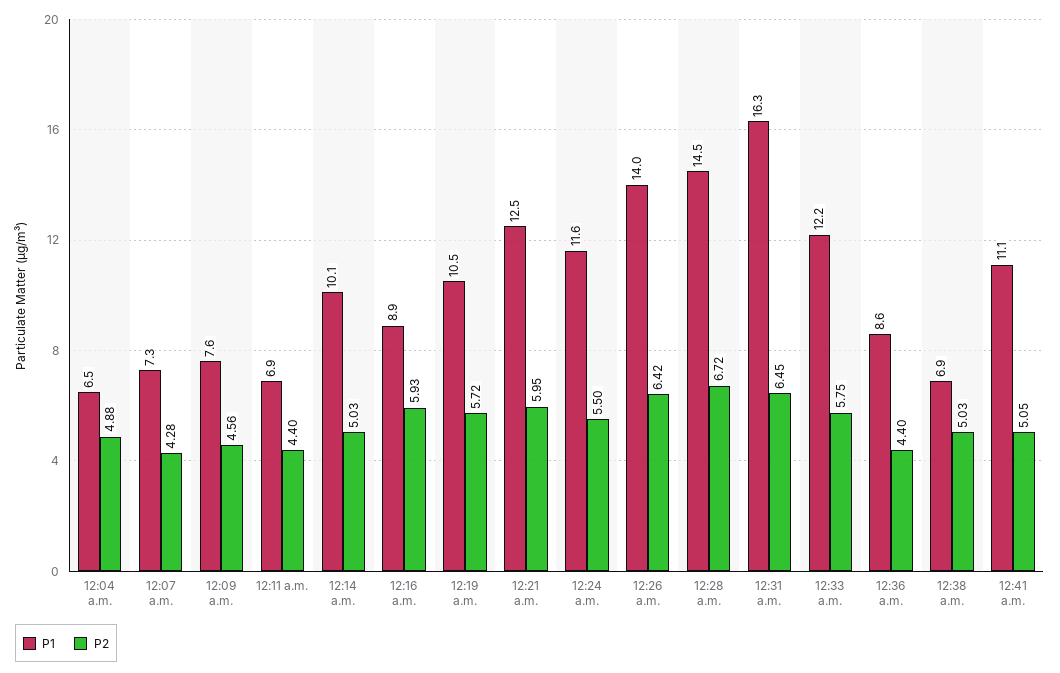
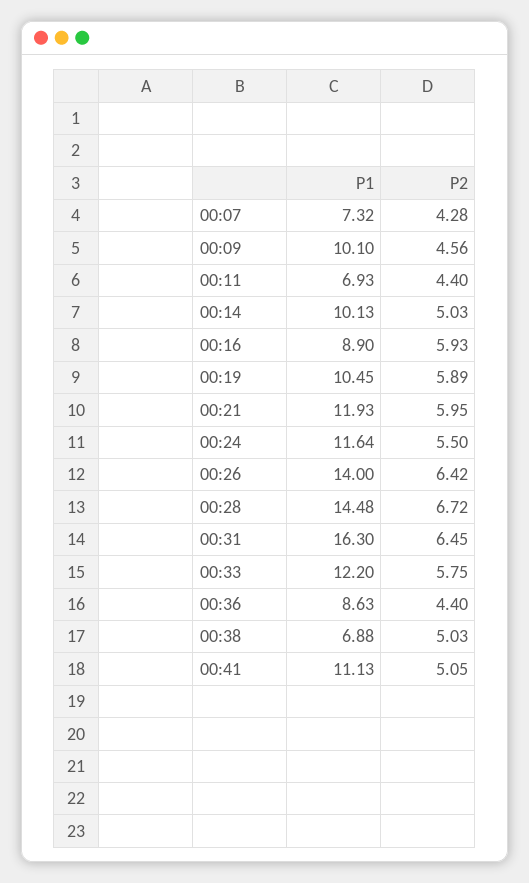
  {
    "P1": {
-     "12:04 a.m.": 6.5,
      "12:07 a.m.": 7.32,
-     "12:09 a.m.": 7.6,
+     "12:09 a.m.": 10.1,
      "12:11 a.m.": 6.93,
      "12:14 a.m.": 10.13,
      "12:16 a.m.": 8.9,
      "12:19 a.m.": 10.45,
-     "12:21 a.m.": 12.5,
+     "12:21 a.m.": 11.93,
      "12:24 a.m.": 11.64,
      "12:26 a.m.": 14,
      "12:28 a.m.": 14.48,
      "12:31 a.m.": 16.3,
      "12:33 a.m.": 12.2,
      "12:36 a.m.": 8.63,
      "12:38 a.m.": 6.88,
      "12:41 a.m.": 11.13
    },
    "P2": {
-     "12:04 a.m.": 4.88,
      "12:07 a.m.": 4.28,
      "12:09 a.m.": 4.56,
      "12:11 a.m.": 4.4,
      "12:14 a.m.": 5.03,
      "12:16 a.m.": 5.93,
-     "12:19 a.m.": 5.72,
+     "12:19 a.m.": 5.89,
      "12:21 a.m.": 5.95,
      "12:24 a.m.": 5.5,
      "12:26 a.m.": 6.42,
      "12:28 a.m.": 6.72,
      "12:31 a.m.": 6.45,
      "12:33 a.m.": 5.75,
      "12:36 a.m.": 4.4,
      "12:38 a.m.": 5.03,
      "12:41 a.m.": 5.05
    }
  }

